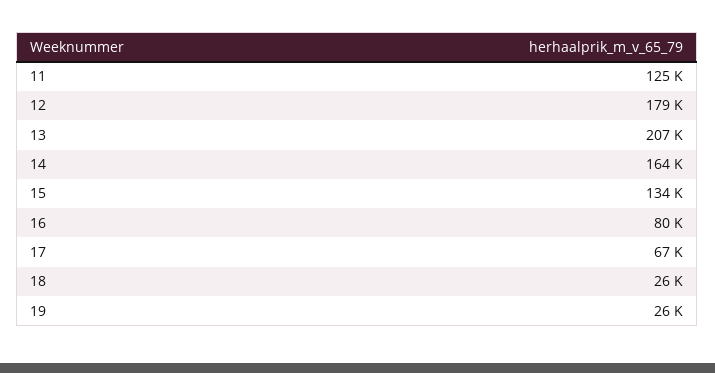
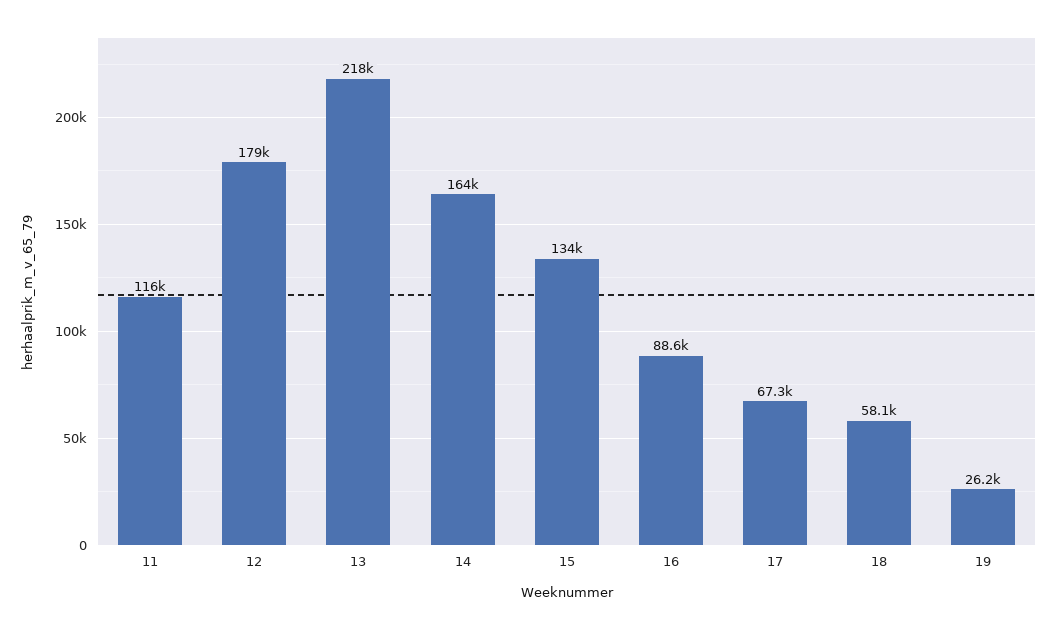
  {
-   "11": 125000,
+   "11": 116000,
    "12": 179000,
-   "13": 207000,
+   "13": 218000,
    "14": 164000,
    "15": 134000,
-   "16": 80000,
+   "16": 88600,
    "17": 67300,
-   "18": 26000,
+   "18": 58100,
    "19": 26200
  }

